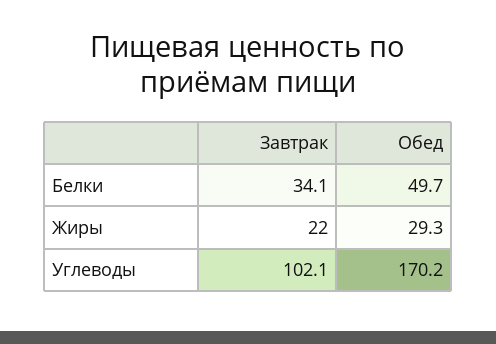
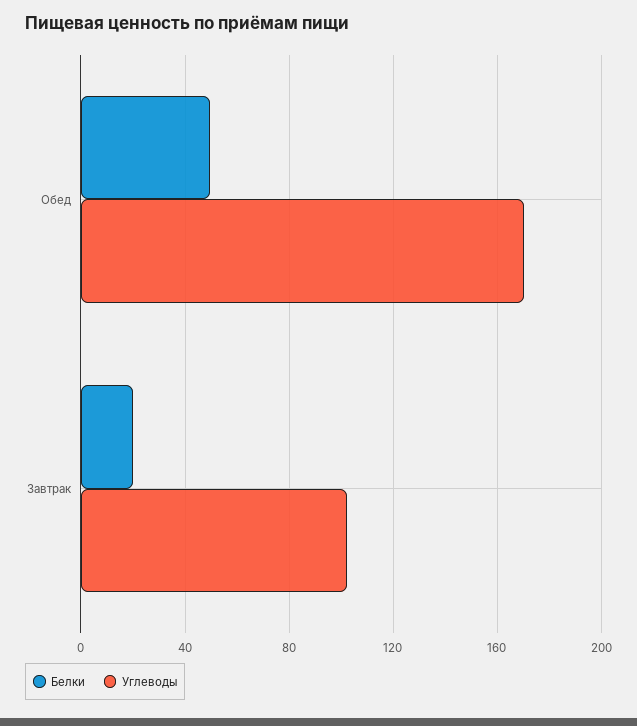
  {
    "Белки": {
-     "Завтрак": 34.1,
+     "Завтрак": 20,
      "Обед": 49.7
    },
-   "Жиры": {
-     "Завтрак": 22,
-     "Обед": 29.3
-   },
    "Углеводы": {
      "Завтрак": 102.1,
      "Обед": 170.2
    }
  }

